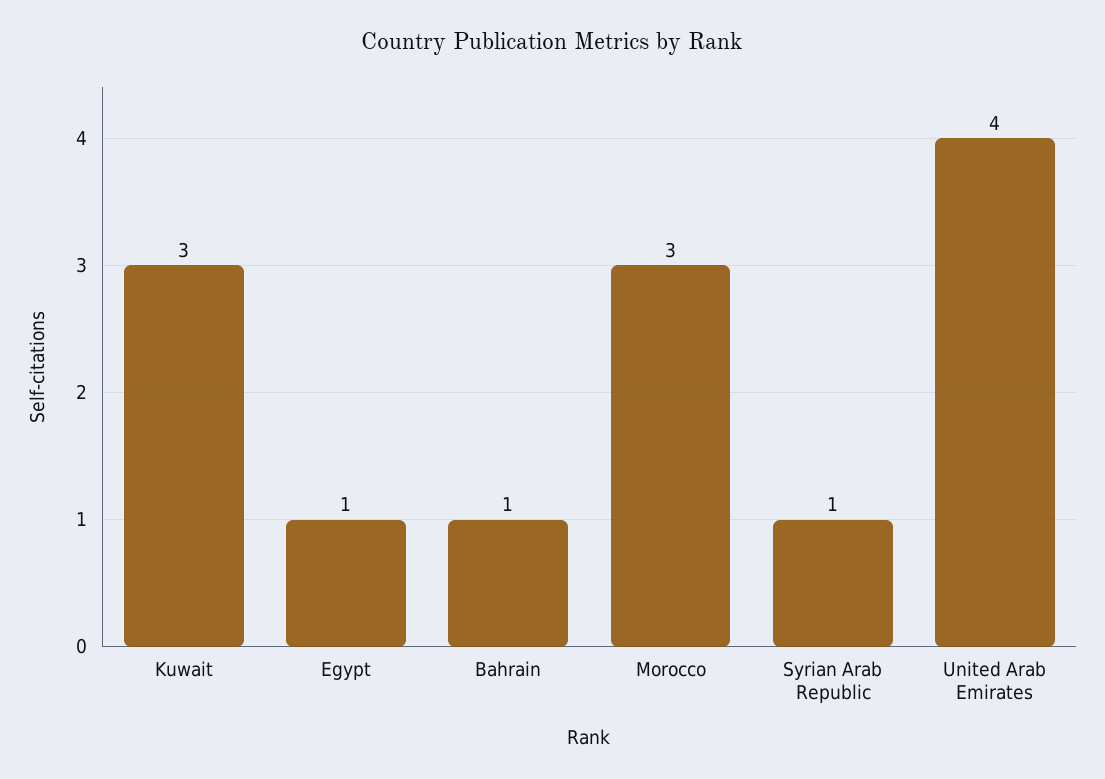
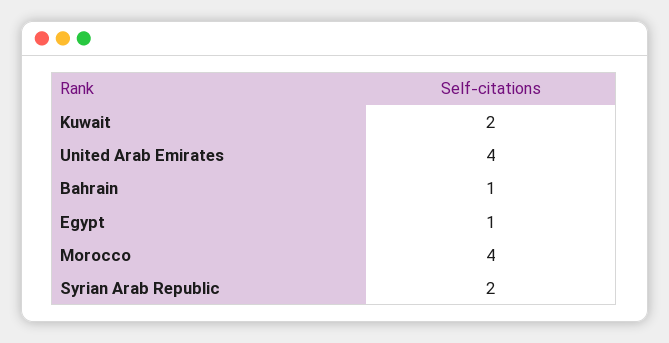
  {
-   "Kuwait": 3,
+   "Kuwait": 2,
    "Egypt": 1,
    "Bahrain": 1,
-   "Morocco": 3,
+   "Morocco": 4,
-   "Syrian Arab Republic": 1,
+   "Syrian Arab Republic": 2,
    "United Arab Emirates": 4
  }

